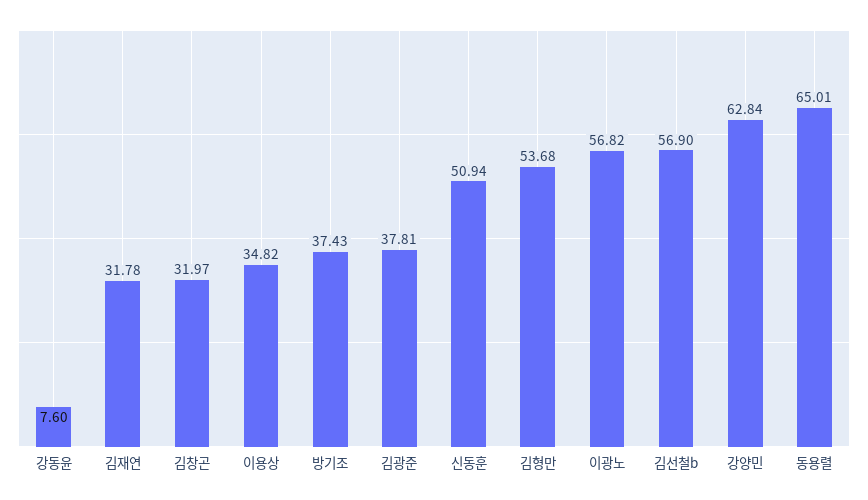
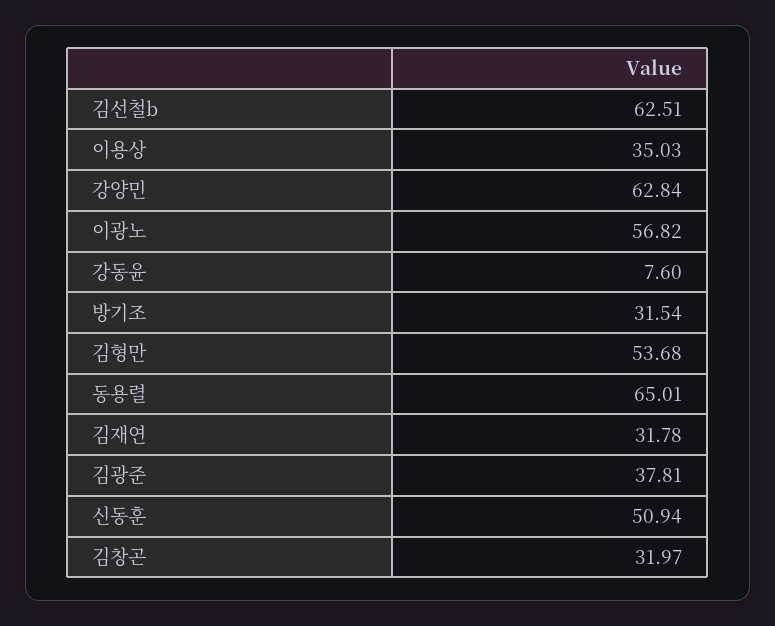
  {
    "강동윤": 7.6,
    "김재연": 31.78,
    "김창곤": 31.97,
-   "이용상": 34.82,
+   "이용상": 35.03,
-   "방기조": 37.43,
+   "방기조": 31.54,
    "김광준": 37.81,
    "신동훈": 50.94,
    "김형만": 53.68,
    "이광노": 56.82,
-   "김선철b": 56.9,
+   "김선철b": 62.51,
    "강양민": 62.84,
    "동용렬": 65.01
  }

